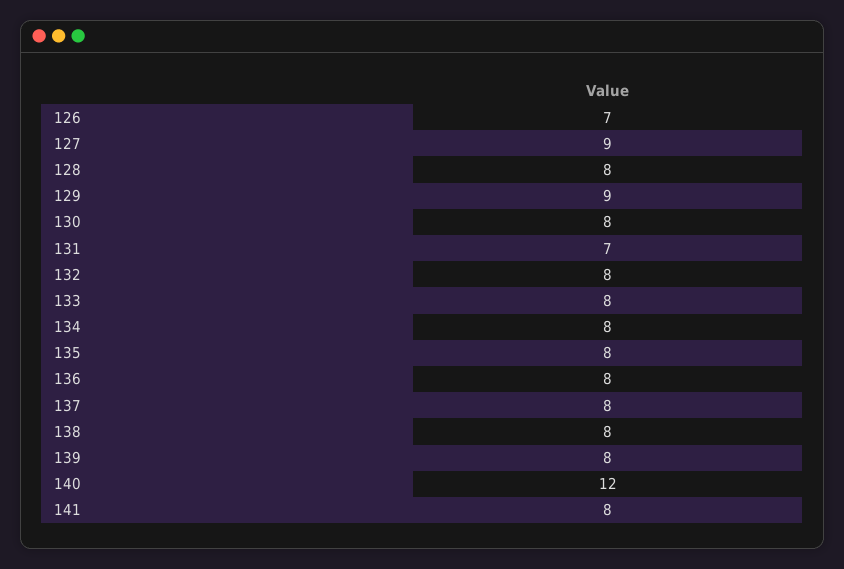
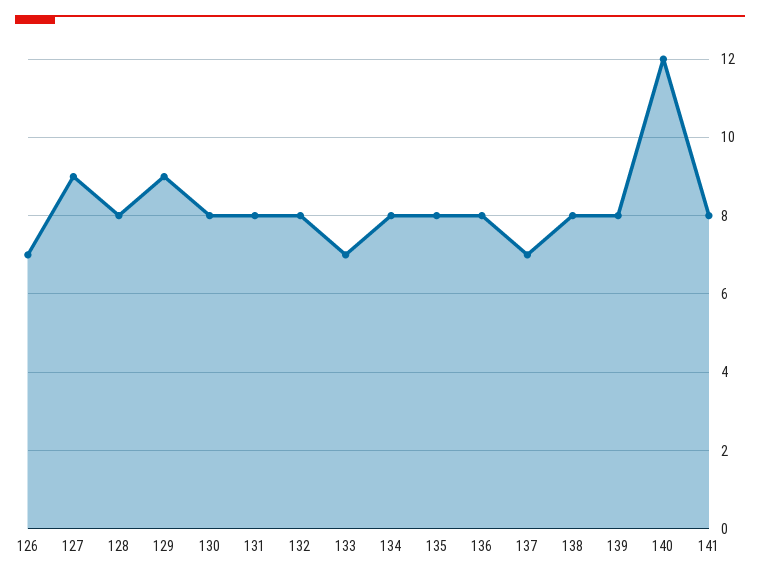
  {
    "126": 7,
    "127": 9,
    "128": 8,
    "129": 9,
    "130": 8,
-   "131": 7,
+   "131": 8,
    "132": 8,
-   "133": 8,
+   "133": 7,
    "134": 8,
    "135": 8,
    "136": 8,
-   "137": 8,
+   "137": 7,
    "138": 8,
    "139": 8,
    "140": 12,
    "141": 8
  }

